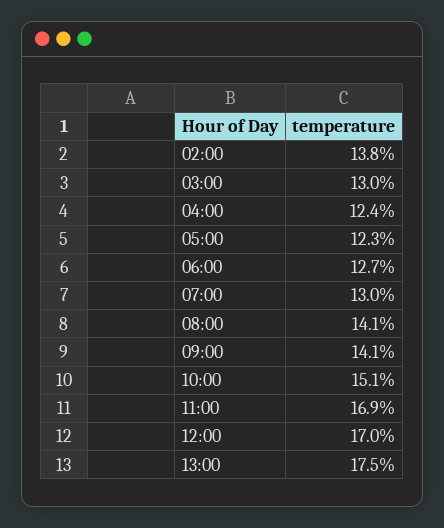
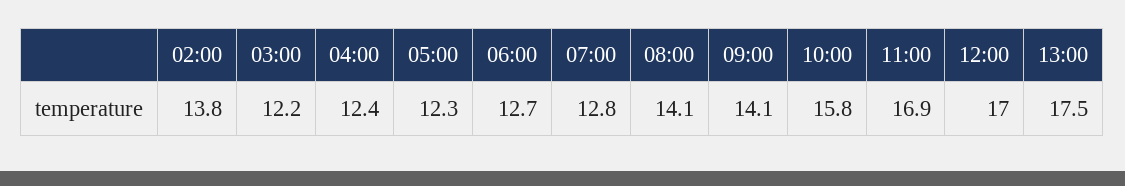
  {
    "02:00": 13.8,
-   "03:00": 13,
+   "03:00": 12.2,
    "04:00": 12.4,
    "05:00": 12.3,
    "06:00": 12.7,
-   "07:00": 13,
+   "07:00": 12.8,
    "08:00": 14.1,
    "09:00": 14.1,
-   "10:00": 15.1,
+   "10:00": 15.8,
    "11:00": 16.9,
    "12:00": 17,
    "13:00": 17.5
  }

